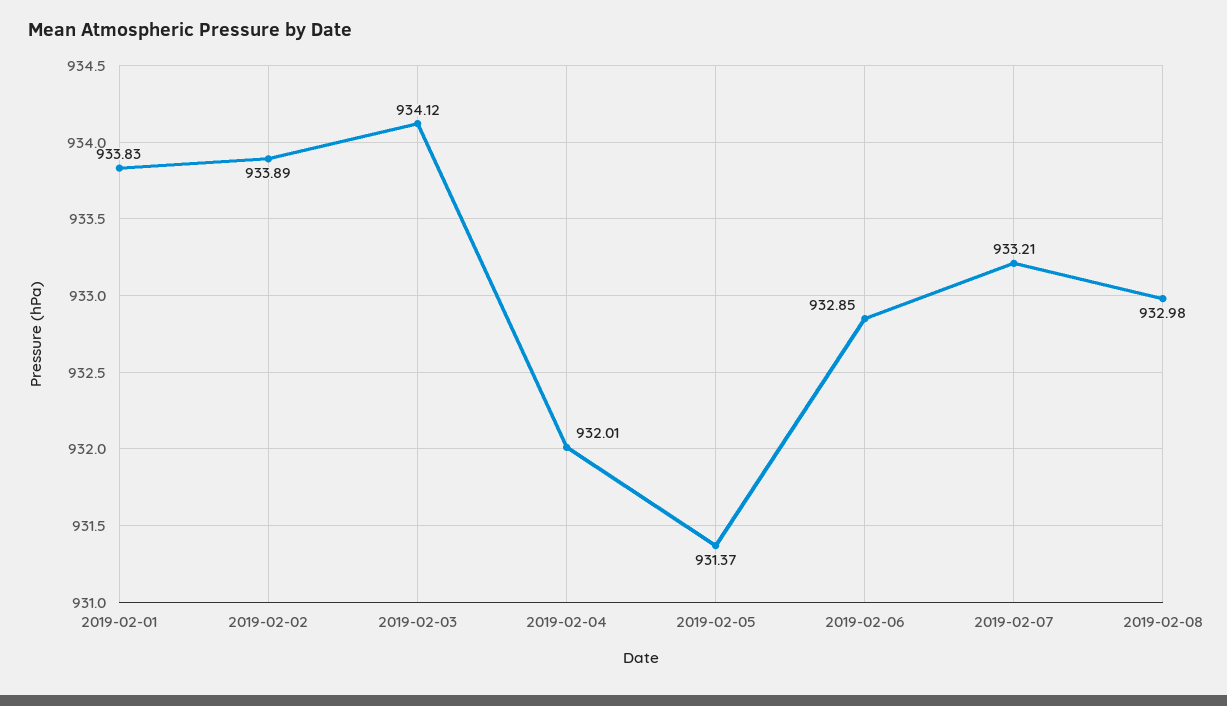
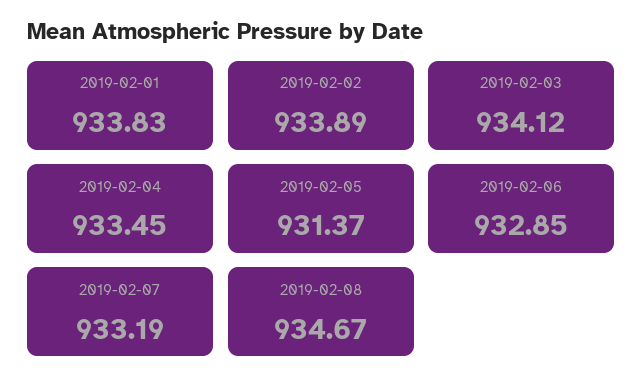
  {
    "2019-02-01": 933.83,
    "2019-02-02": 933.89,
    "2019-02-03": 934.12,
-   "2019-02-04": 932.01,
+   "2019-02-04": 933.45,
    "2019-02-05": 931.37,
    "2019-02-06": 932.85,
-   "2019-02-07": 933.21,
+   "2019-02-07": 933.19,
-   "2019-02-08": 932.98
+   "2019-02-08": 934.67
  }

